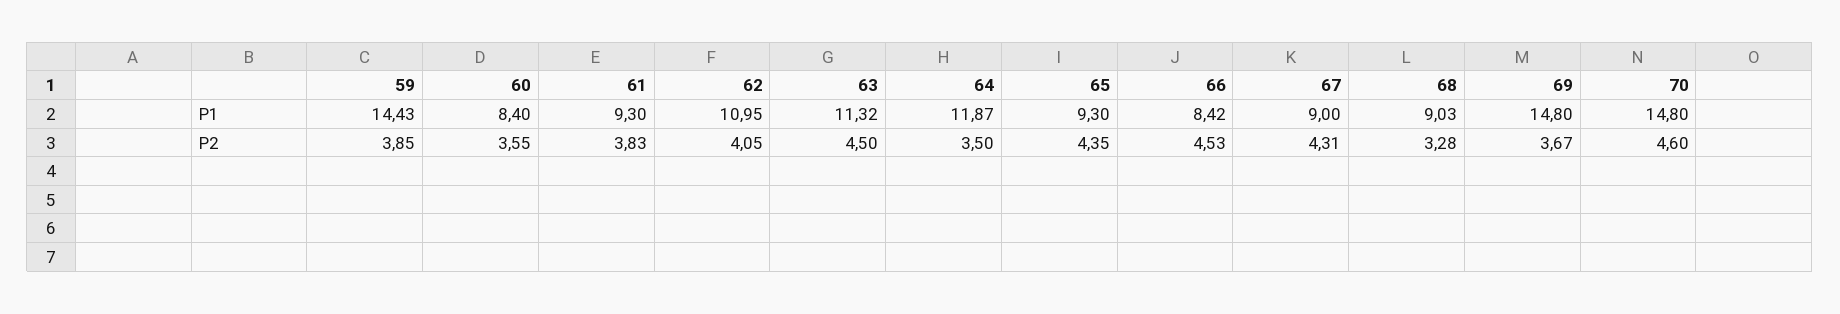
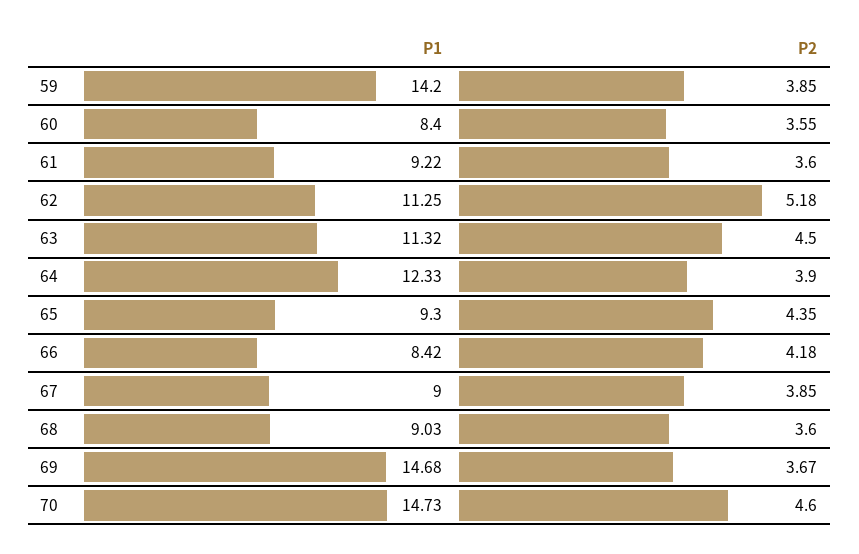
  {
    "59": {
-     "P1": 14.43,
+     "P1": 14.2,
      "P2": 3.85
    },
    "60": {
      "P1": 8.4,
      "P2": 3.55
    },
    "61": {
-     "P1": 9.3,
+     "P1": 9.22,
-     "P2": 3.83
+     "P2": 3.6
    },
    "62": {
-     "P1": 10.95,
+     "P1": 11.25,
-     "P2": 4.05
+     "P2": 5.18
    },
    "63": {
      "P1": 11.32,
      "P2": 4.5
    },
    "64": {
-     "P1": 11.87,
+     "P1": 12.33,
-     "P2": 3.5
+     "P2": 3.9
    },
    "65": {
      "P1": 9.3,
      "P2": 4.35
    },
    "66": {
      "P1": 8.42,
-     "P2": 4.53
+     "P2": 4.18
    },
    "67": {
      "P1": 9,
-     "P2": 4.31
+     "P2": 3.85
    },
    "68": {
      "P1": 9.03,
-     "P2": 3.28
+     "P2": 3.6
    },
    "69": {
-     "P1": 14.8,
+     "P1": 14.68,
      "P2": 3.67
    },
    "70": {
-     "P1": 14.8,
+     "P1": 14.73,
      "P2": 4.6
    }
  }

